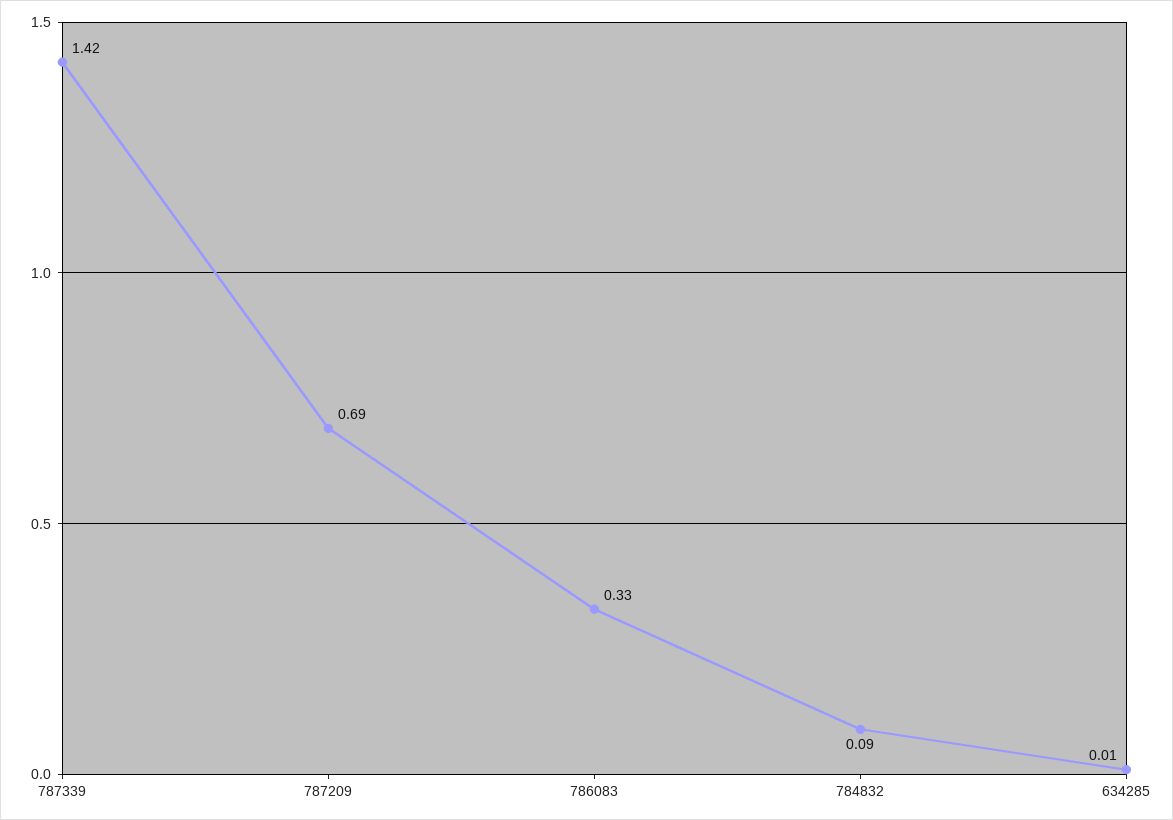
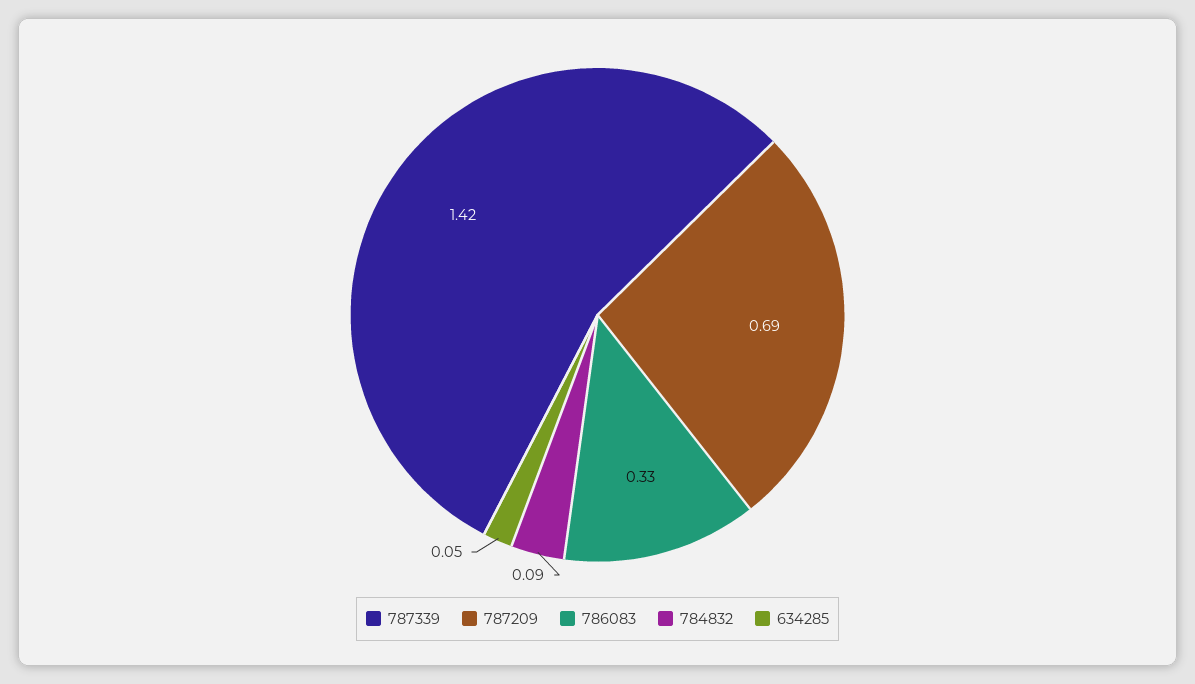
  {
    "787339": 1.42,
    "787209": 0.69,
    "786083": 0.33,
    "784832": 0.09,
-   "634285": 0.01
+   "634285": 0.05
  }

